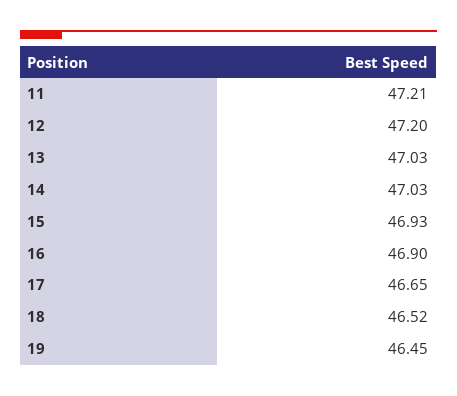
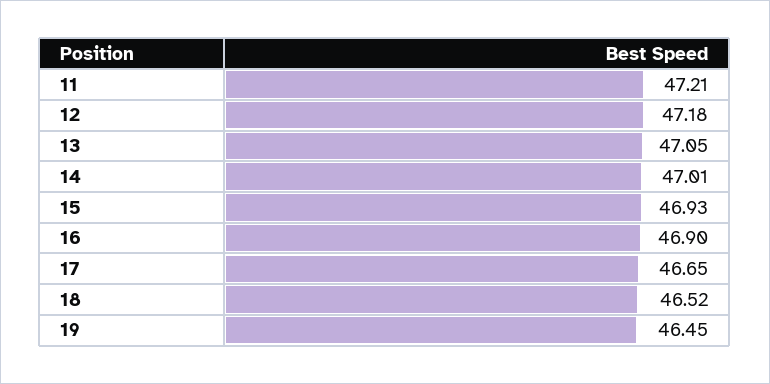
  {
    "11": 47.21,
-   "12": 47.2,
+   "12": 47.18,
-   "13": 47.03,
+   "13": 47.05,
-   "14": 47.03,
+   "14": 47.01,
    "15": 46.93,
    "16": 46.9,
    "17": 46.65,
    "18": 46.52,
    "19": 46.45
  }

